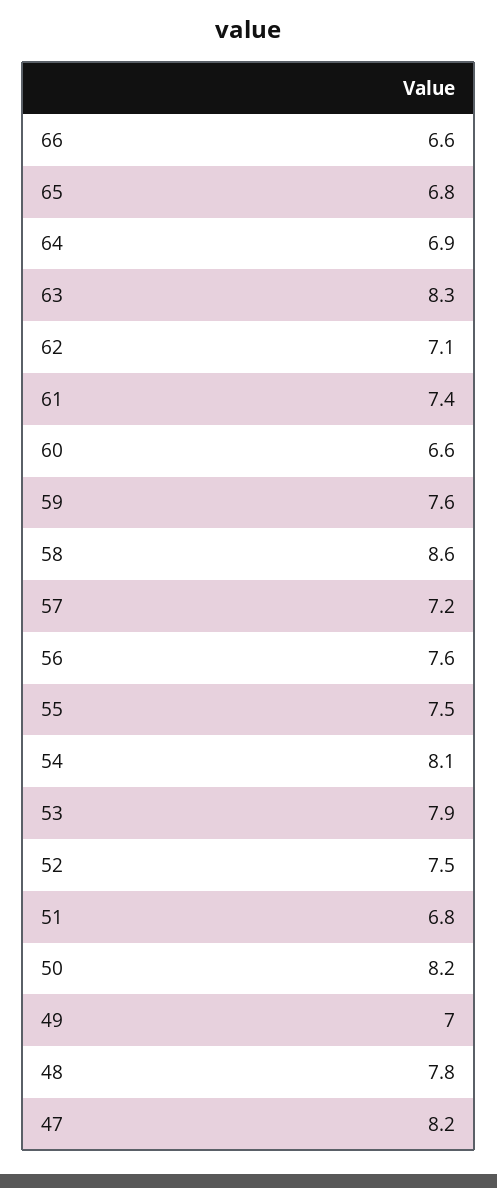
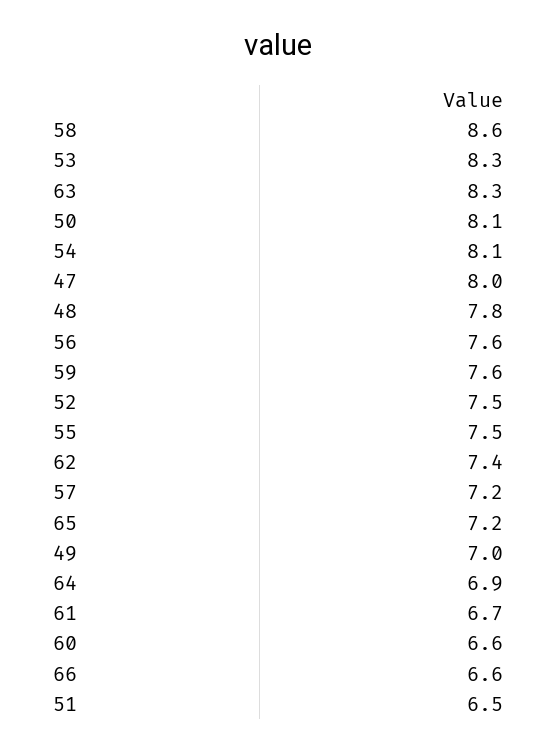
  {
    "66": 6.6,
-   "65": 6.8,
+   "65": 7.2,
    "64": 6.9,
    "63": 8.3,
-   "62": 7.1,
+   "62": 7.4,
-   "61": 7.4,
+   "61": 6.7,
    "60": 6.6,
    "59": 7.6,
    "58": 8.6,
    "57": 7.2,
    "56": 7.6,
    "55": 7.5,
    "54": 8.1,
-   "53": 7.9,
+   "53": 8.3,
    "52": 7.5,
-   "51": 6.8,
+   "51": 6.5,
-   "50": 8.2,
+   "50": 8.1,
    "49": 7,
    "48": 7.8,
-   "47": 8.2
+   "47": 8
  }

